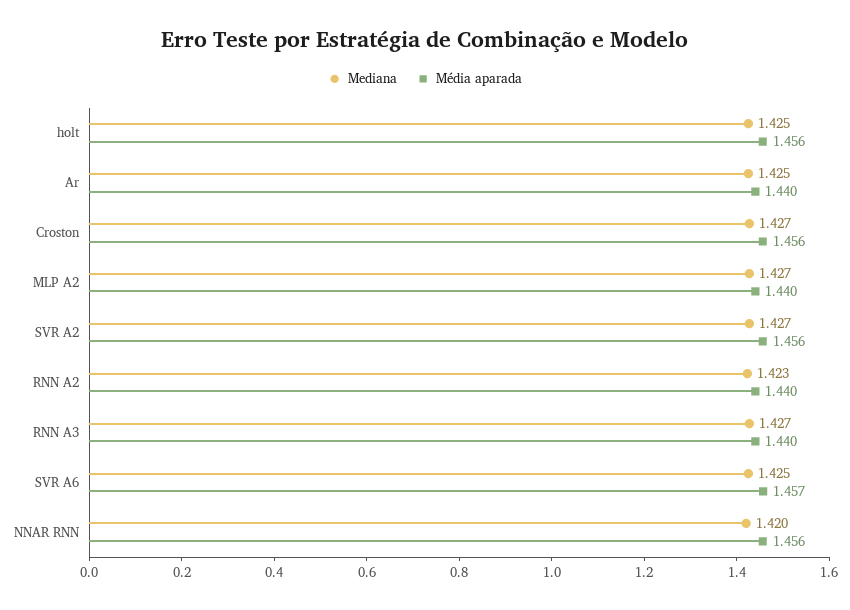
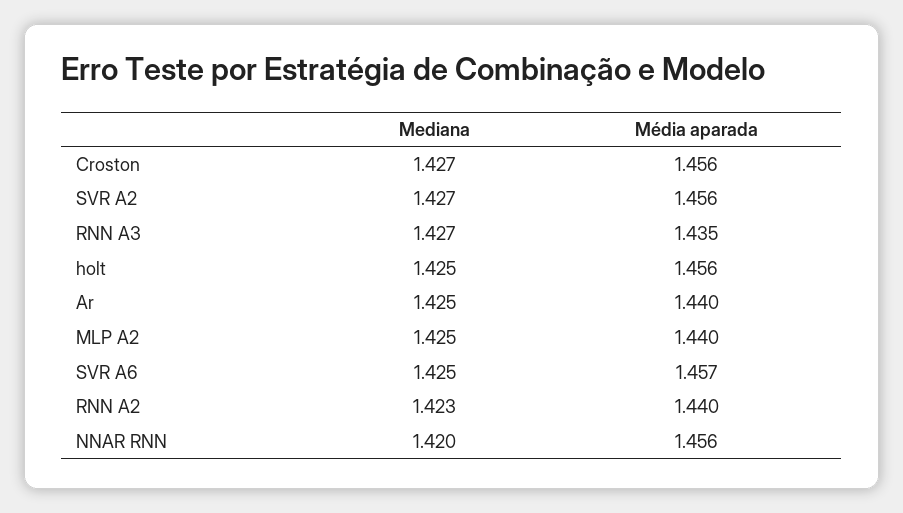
  {
    "Mediana": {
      "holt": 1.425,
      "Ar": 1.425,
      "Croston": 1.427,
-     "MLP A2": 1.427,
+     "MLP A2": 1.425,
      "SVR A2": 1.427,
      "RNN A2": 1.423,
      "RNN A3": 1.427,
      "SVR A6": 1.425,
      "NNAR RNN": 1.42
    },
    "Média aparada": {
      "holt": 1.456,
      "Ar": 1.44,
      "Croston": 1.456,
      "MLP A2": 1.44,
      "SVR A2": 1.456,
      "RNN A2": 1.44,
-     "RNN A3": 1.44,
+     "RNN A3": 1.435,
      "SVR A6": 1.457,
      "NNAR RNN": 1.456
    }
  }

